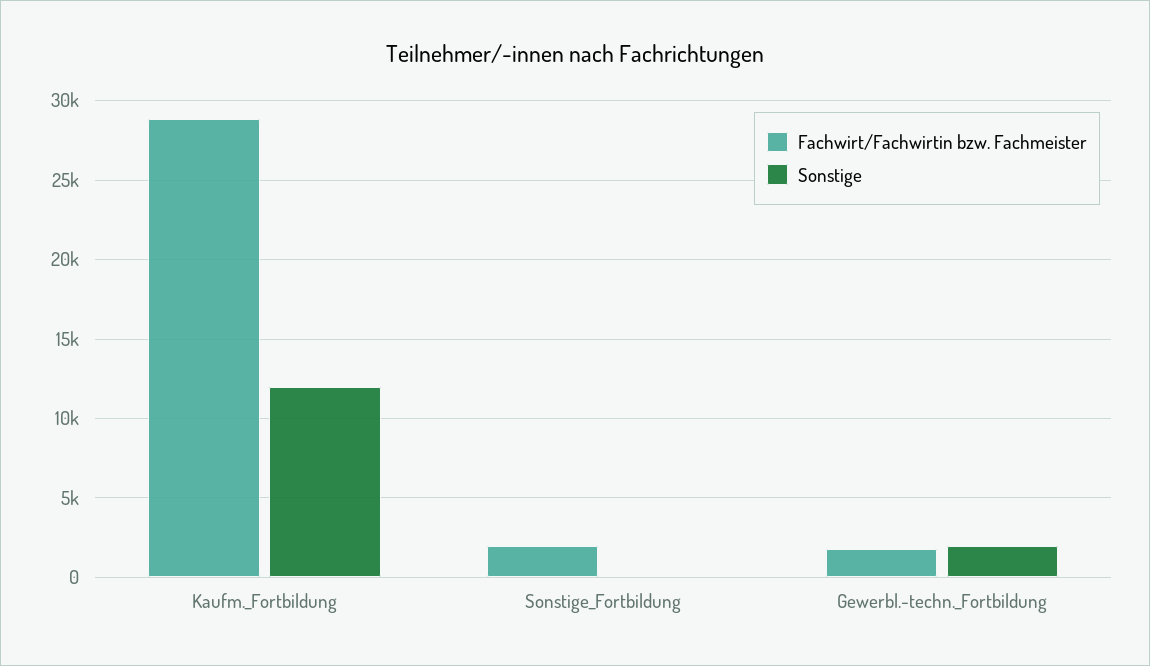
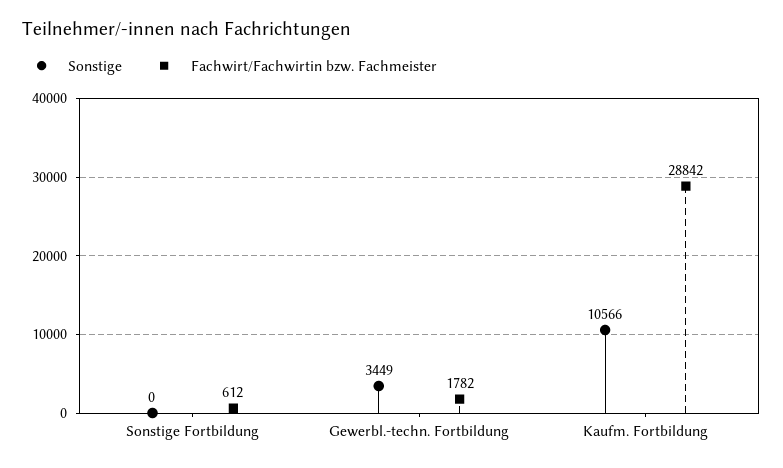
  {
    "Fachwirt/Fachwirtin bzw. Fachmeister": {
      "Kaufm._Fortbildung": 28842,
-     "Sonstige_Fortbildung": 2000,
+     "Sonstige_Fortbildung": 612,
      "Gewerbl.-techn._Fortbildung": 1782
    },
    "Sonstige": {
-     "Kaufm._Fortbildung": 12000,
+     "Kaufm._Fortbildung": 10566,
      "Sonstige_Fortbildung": 0,
-     "Gewerbl.-techn._Fortbildung": 2000
+     "Gewerbl.-techn._Fortbildung": 3449
    }
  }

